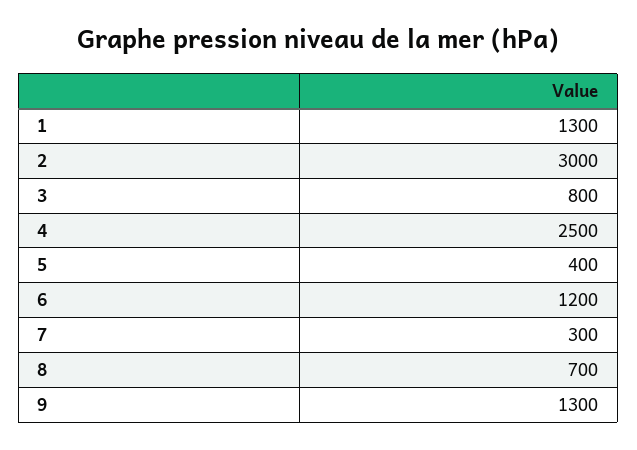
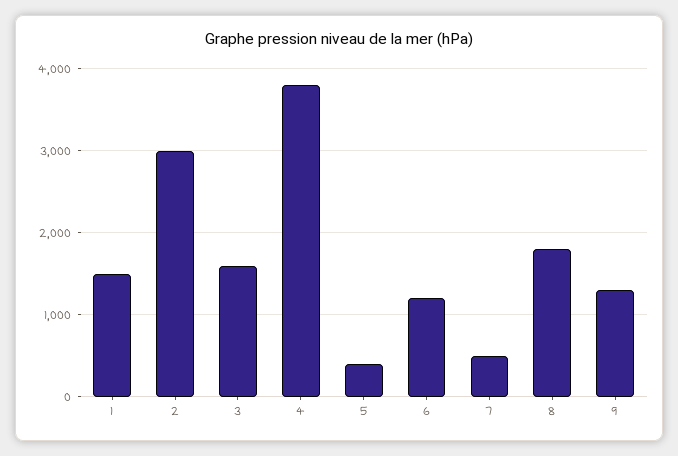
  {
-   "1": 1300,
+   "1": 1500,
    "2": 3000,
-   "3": 800,
+   "3": 1600,
-   "4": 2500,
+   "4": 3800,
    "5": 400,
    "6": 1200,
-   "7": 300,
+   "7": 500,
-   "8": 700,
+   "8": 1800,
    "9": 1300
  }

